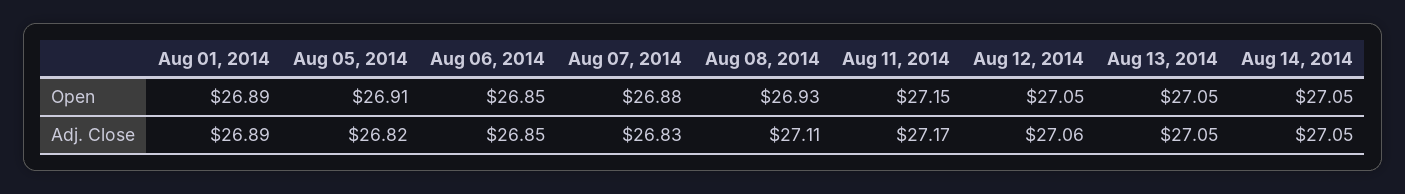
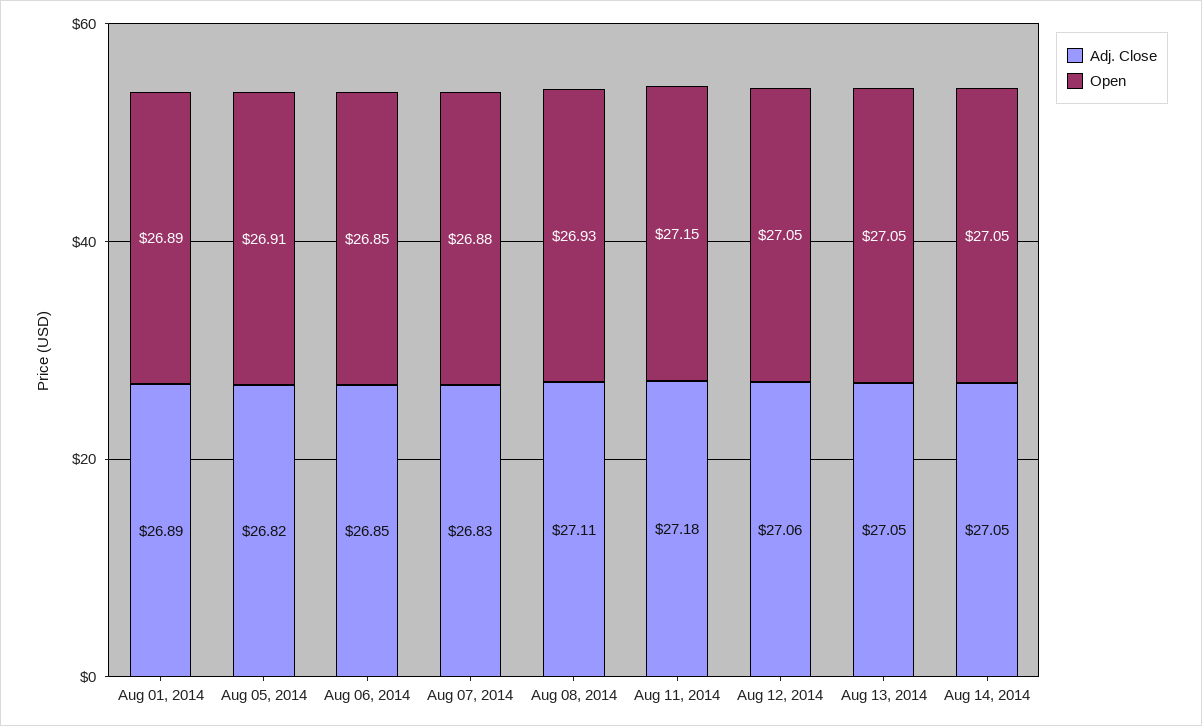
  {
    "Open": {
      "Aug 01, 2014": 26.89,
      "Aug 05, 2014": 26.91,
      "Aug 06, 2014": 26.85,
      "Aug 07, 2014": 26.88,
      "Aug 08, 2014": 26.93,
      "Aug 11, 2014": 27.15,
      "Aug 12, 2014": 27.05,
      "Aug 13, 2014": 27.05,
      "Aug 14, 2014": 27.05
    },
    "Adj. Close": {
      "Aug 01, 2014": 26.89,
      "Aug 05, 2014": 26.82,
      "Aug 06, 2014": 26.85,
      "Aug 07, 2014": 26.83,
      "Aug 08, 2014": 27.11,
-     "Aug 11, 2014": 27.17,
+     "Aug 11, 2014": 27.18,
      "Aug 12, 2014": 27.06,
      "Aug 13, 2014": 27.05,
      "Aug 14, 2014": 27.05
    }
  }

